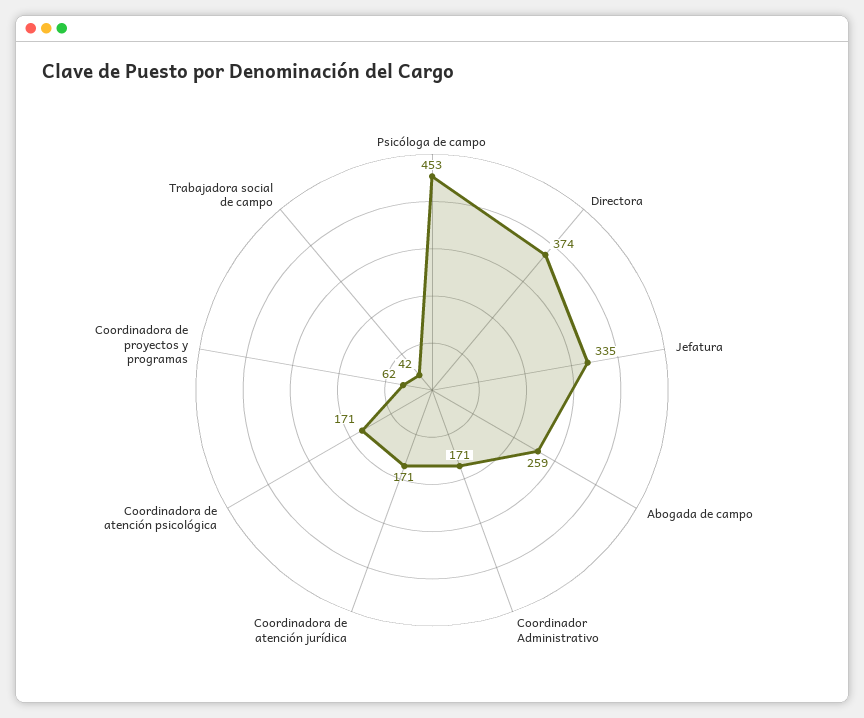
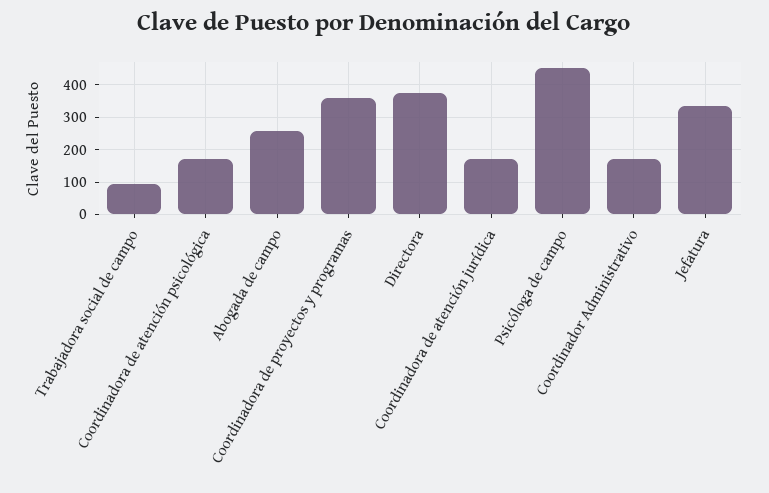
  {
    "Psicóloga de campo": 453,
    "Directora": 374,
    "Jefatura": 335,
    "Abogada de campo": 259,
    "Coordinador Administrativo": 171,
    "Coordinadora de atención jurídica": 171,
    "Coordinadora de atención psicológica": 171,
-   "Coordinadora de proyectos y programas": 62,
+   "Coordinadora de proyectos y programas": 360,
-   "Trabajadora social de campo": 42
+   "Trabajadora social de campo": 100
  }

